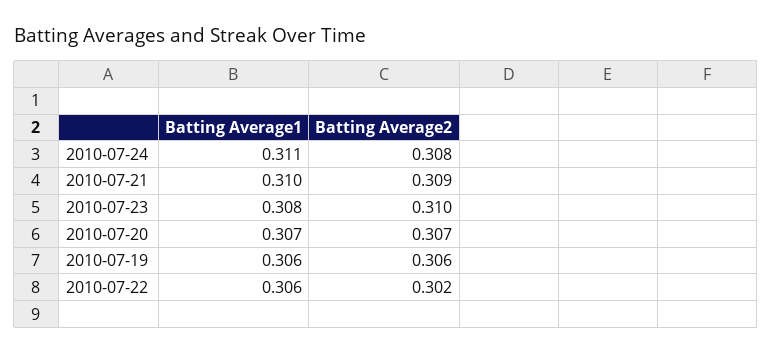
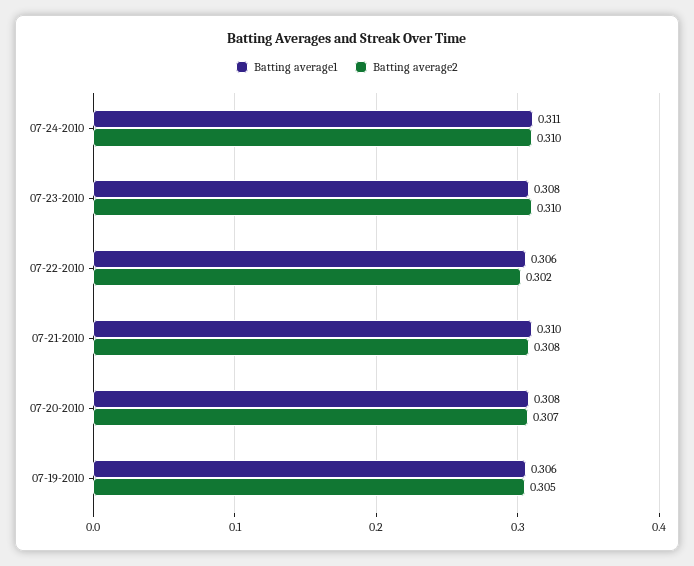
  {
    "Batting Average1": {
      "2010-07-24": 0.311,
      "2010-07-21": 0.31,
      "2010-07-23": 0.308,
-     "2010-07-20": 0.307,
+     "2010-07-20": 0.308,
      "2010-07-19": 0.306,
      "2010-07-22": 0.306
    },
    "Batting Average2": {
-     "2010-07-24": 0.308,
+     "2010-07-24": 0.31,
-     "2010-07-21": 0.309,
+     "2010-07-21": 0.308,
      "2010-07-23": 0.31,
      "2010-07-20": 0.307,
-     "2010-07-19": 0.306,
+     "2010-07-19": 0.305,
      "2010-07-22": 0.302
    }
  }

